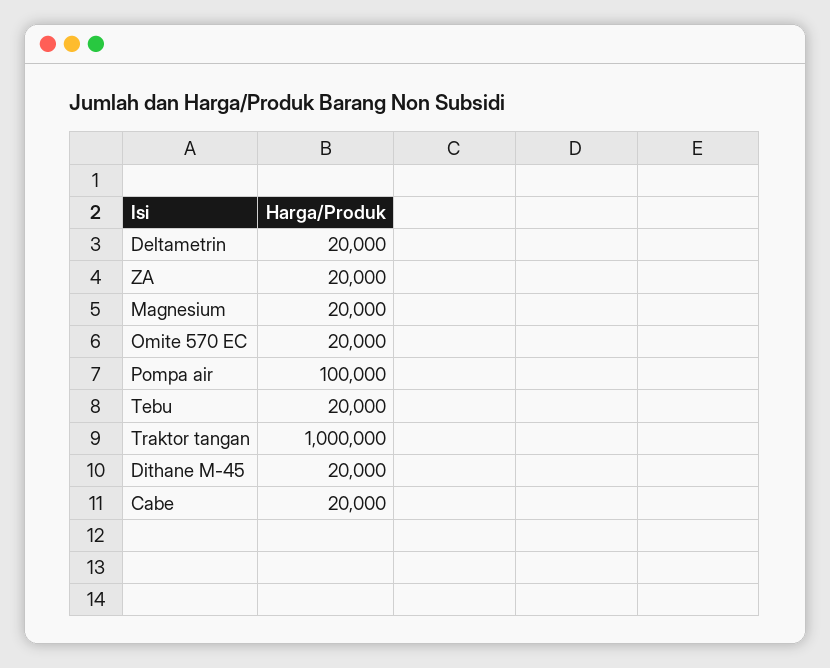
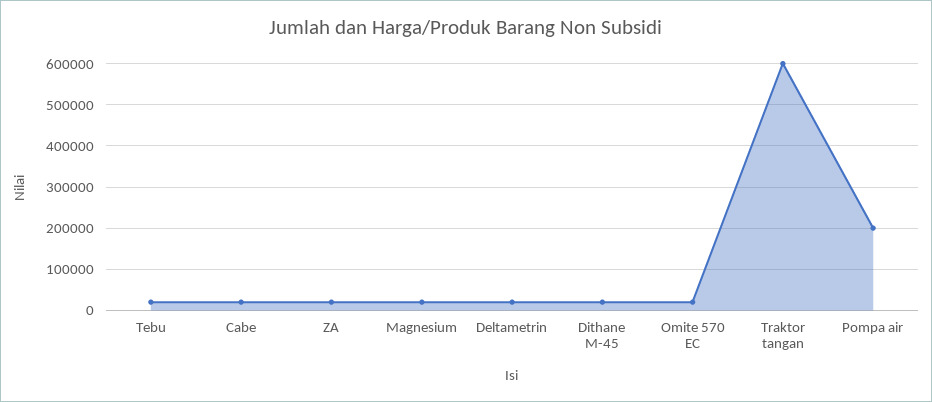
  {
    "Deltametrin": 20000,
    "ZA": 20000,
    "Magnesium": 20000,
    "Omite 570 EC": 20000,
-   "Pompa air": 100000,
+   "Pompa air": 200000,
    "Tebu": 20000,
-   "Traktor tangan": 1000000,
+   "Traktor tangan": 600000,
    "Dithane M-45": 20000,
    "Cabe": 20000
  }

